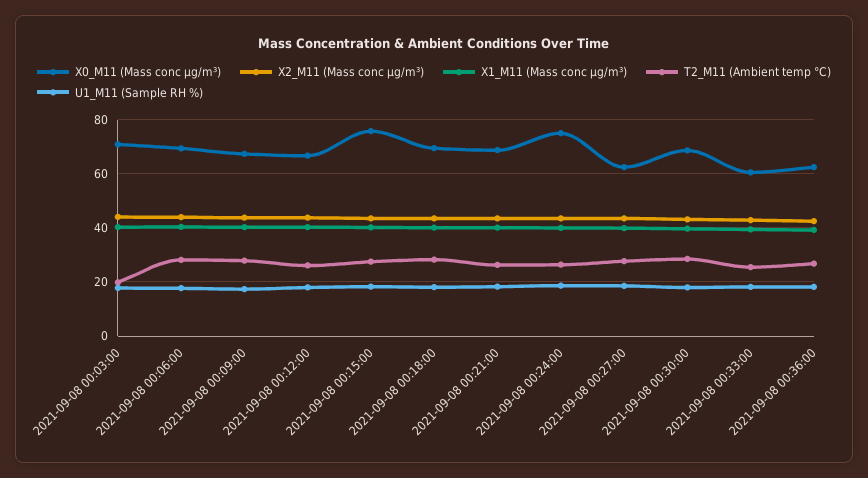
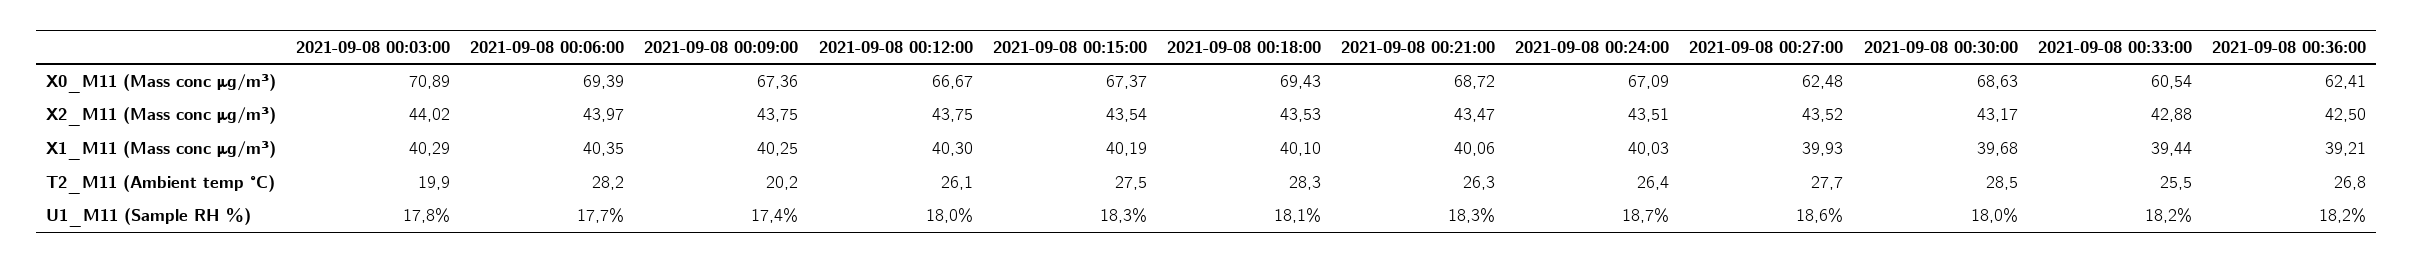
  {
    "X0_M11 (Mass conc μg/m³)": {
      "2021-09-08 00:03:00": 70.89,
      "2021-09-08 00:06:00": 69.39,
      "2021-09-08 00:09:00": 67.36,
      "2021-09-08 00:12:00": 66.67,
-     "2021-09-08 00:15:00": 75,
+     "2021-09-08 00:15:00": 67.37,
      "2021-09-08 00:18:00": 69.43,
      "2021-09-08 00:21:00": 68.72,
-     "2021-09-08 00:24:00": 75,
+     "2021-09-08 00:24:00": 67.09,
      "2021-09-08 00:27:00": 62.48,
      "2021-09-08 00:30:00": 68.63,
      "2021-09-08 00:33:00": 60.54,
      "2021-09-08 00:36:00": 62.41
    },
    "X2_M11 (Mass conc μg/m³)": {
      "2021-09-08 00:03:00": 44.02,
      "2021-09-08 00:06:00": 43.97,
      "2021-09-08 00:09:00": 43.75,
      "2021-09-08 00:12:00": 43.75,
      "2021-09-08 00:15:00": 43.54,
      "2021-09-08 00:18:00": 43.53,
      "2021-09-08 00:21:00": 43.47,
      "2021-09-08 00:24:00": 43.51,
      "2021-09-08 00:27:00": 43.52,
      "2021-09-08 00:30:00": 43.17,
      "2021-09-08 00:33:00": 42.88,
      "2021-09-08 00:36:00": 42.5
    },
    "X1_M11 (Mass conc μg/m³)": {
      "2021-09-08 00:03:00": 40.29,
      "2021-09-08 00:06:00": 40.35,
      "2021-09-08 00:09:00": 40.25,
      "2021-09-08 00:12:00": 40.3,
      "2021-09-08 00:15:00": 40.19,
      "2021-09-08 00:18:00": 40.1,
      "2021-09-08 00:21:00": 40.06,
      "2021-09-08 00:24:00": 40.03,
      "2021-09-08 00:27:00": 39.93,
      "2021-09-08 00:30:00": 39.68,
      "2021-09-08 00:33:00": 39.44,
      "2021-09-08 00:36:00": 39.21
    },
    "T2_M11 (Ambient temp °C)": {
      "2021-09-08 00:03:00": 19.9,
      "2021-09-08 00:06:00": 28.2,
-     "2021-09-08 00:09:00": 27.5,
+     "2021-09-08 00:09:00": 20.2,
      "2021-09-08 00:12:00": 26.1,
      "2021-09-08 00:15:00": 27.5,
      "2021-09-08 00:18:00": 28.3,
      "2021-09-08 00:21:00": 26.3,
      "2021-09-08 00:24:00": 26.4,
      "2021-09-08 00:27:00": 27.7,
      "2021-09-08 00:30:00": 28.5,
      "2021-09-08 00:33:00": 25.5,
      "2021-09-08 00:36:00": 26.8
    },
    "U1_M11 (Sample RH %)": {
      "2021-09-08 00:03:00": 17.8,
      "2021-09-08 00:06:00": 17.7,
      "2021-09-08 00:09:00": 17.4,
      "2021-09-08 00:12:00": 18,
      "2021-09-08 00:15:00": 18.3,
      "2021-09-08 00:18:00": 18.1,
      "2021-09-08 00:21:00": 18.3,
      "2021-09-08 00:24:00": 18.7,
      "2021-09-08 00:27:00": 18.6,
      "2021-09-08 00:30:00": 18,
      "2021-09-08 00:33:00": 18.2,
      "2021-09-08 00:36:00": 18.2
    }
  }

